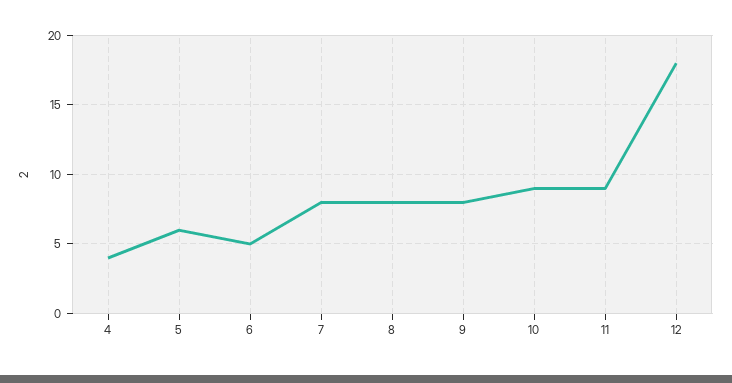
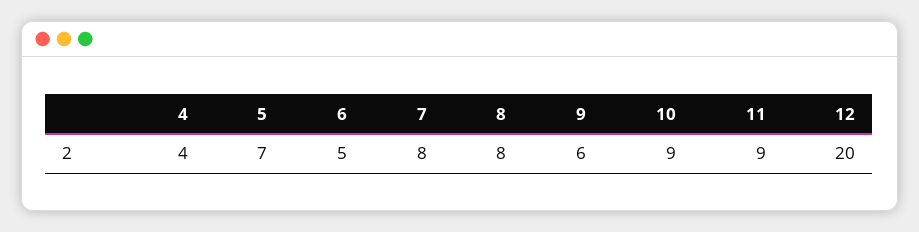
  {
    "4": 4,
-   "5": 6,
+   "5": 7,
    "6": 5,
    "7": 8,
    "8": 8,
-   "9": 8,
+   "9": 6,
    "10": 9,
    "11": 9,
-   "12": 18
+   "12": 20
  }

